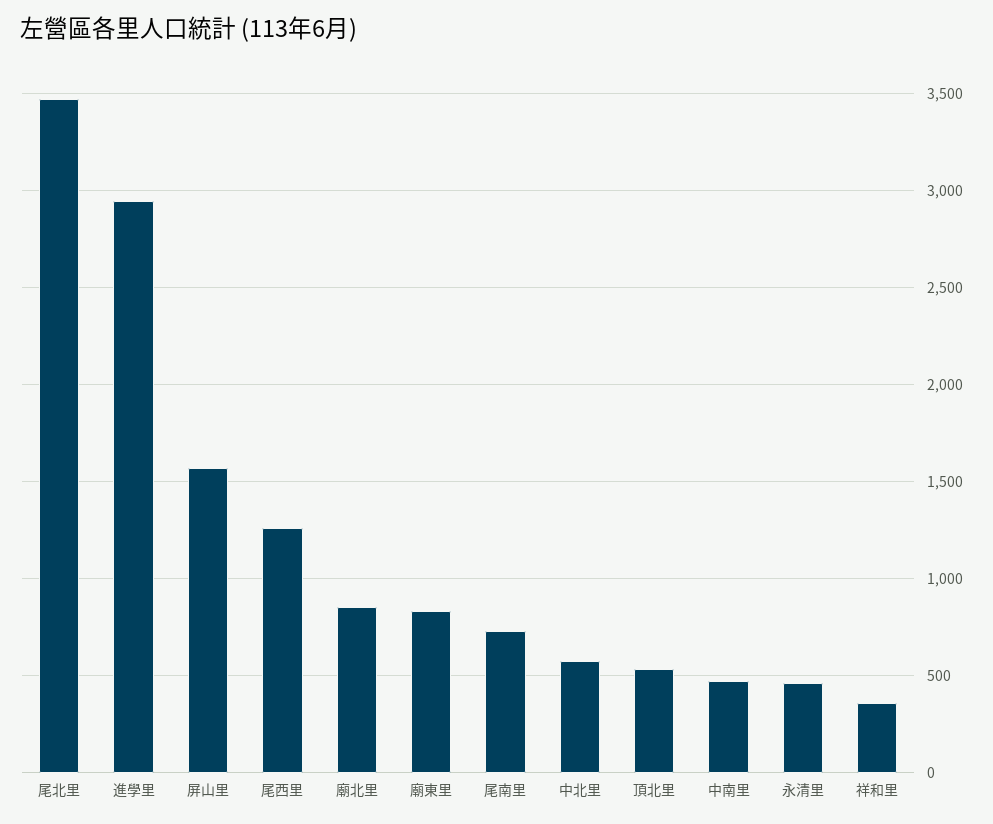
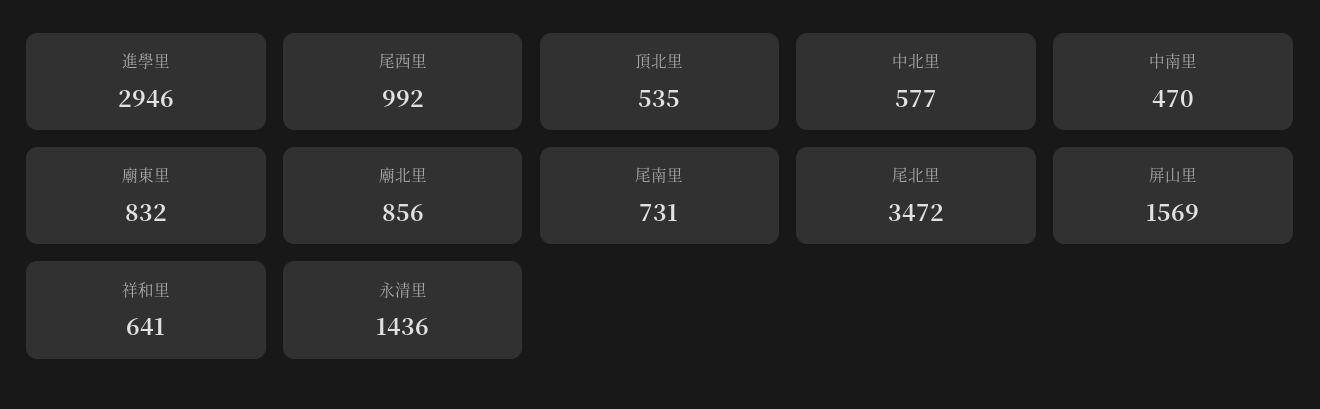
  {
    "尾北里": 3472,
    "進學里": 2946,
    "屏山里": 1569,
-   "尾西里": 1250,
+   "尾西里": 992,
    "廟北里": 856,
    "廟東里": 832,
    "尾南里": 731,
    "中北里": 577,
    "頂北里": 535,
    "中南里": 470,
-   "永清里": 450,
+   "永清里": 1436,
-   "祥和里": 350
+   "祥和里": 641
  }

